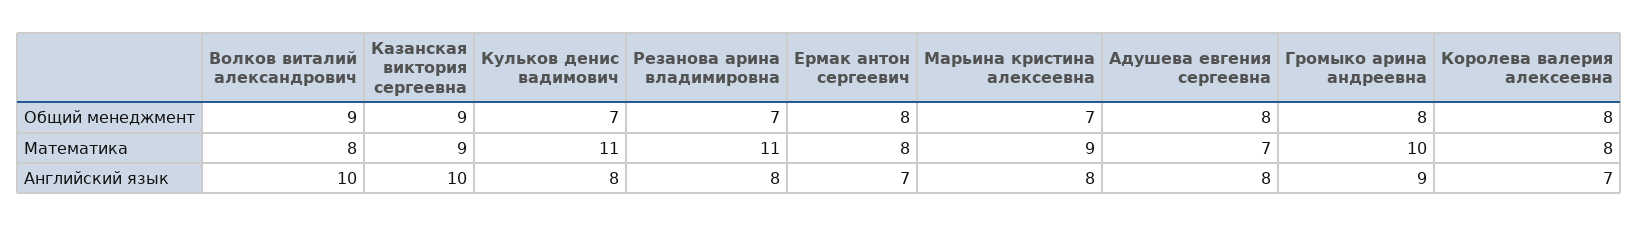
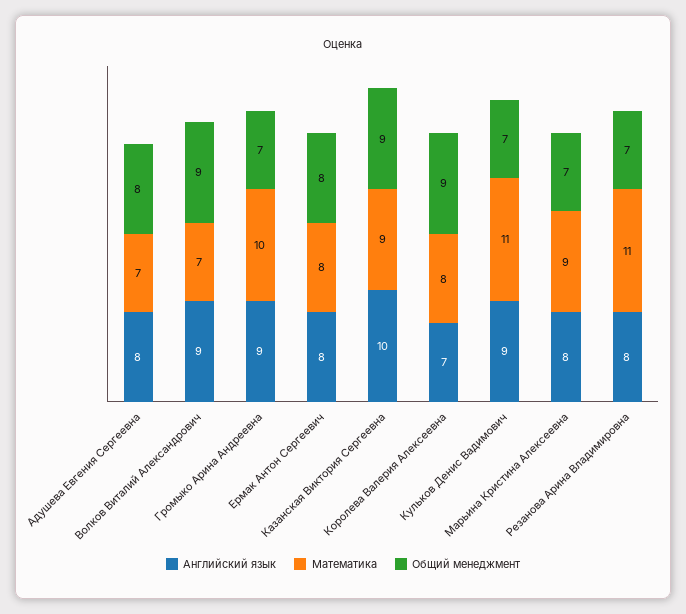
  {
    "Общий менеджмент": {
      "Волков виталий александрович": 9,
      "Казанская виктория сергеевна": 9,
      "Кульков денис вадимович": 7,
      "Резанова арина владимировна": 7,
      "Ермак антон сергеевич": 8,
      "Марьина кристина алексеевна": 7,
      "Адушева евгения сергеевна": 8,
-     "Громыко арина андреевна": 8,
+     "Громыко арина андреевна": 7,
-     "Королева валерия алексеевна": 8
+     "Королева валерия алексеевна": 9
    },
    "Математика": {
-     "Волков виталий александрович": 8,
+     "Волков виталий александрович": 7,
      "Казанская виктория сергеевна": 9,
      "Кульков денис вадимович": 11,
      "Резанова арина владимировна": 11,
      "Ермак антон сергеевич": 8,
      "Марьина кристина алексеевна": 9,
      "Адушева евгения сергеевна": 7,
      "Громыко арина андреевна": 10,
      "Королева валерия алексеевна": 8
    },
    "Английский язык": {
-     "Волков виталий александрович": 10,
+     "Волков виталий александрович": 9,
      "Казанская виктория сергеевна": 10,
-     "Кульков денис вадимович": 8,
+     "Кульков денис вадимович": 9,
      "Резанова арина владимировна": 8,
-     "Ермак антон сергеевич": 7,
+     "Ермак антон сергеевич": 8,
      "Марьина кристина алексеевна": 8,
      "Адушева евгения сергеевна": 8,
      "Громыко арина андреевна": 9,
      "Королева валерия алексеевна": 7
    }
  }

